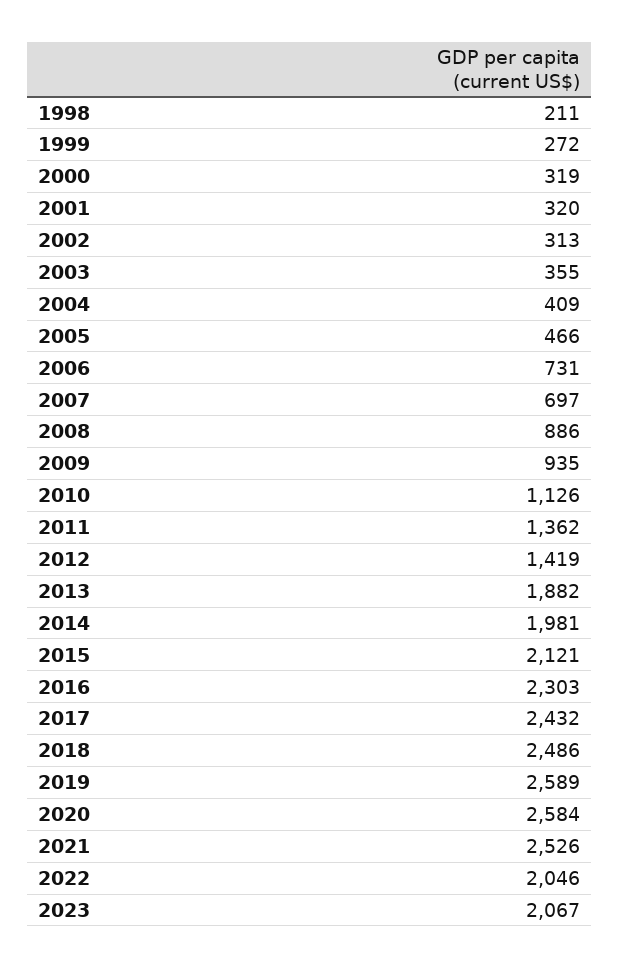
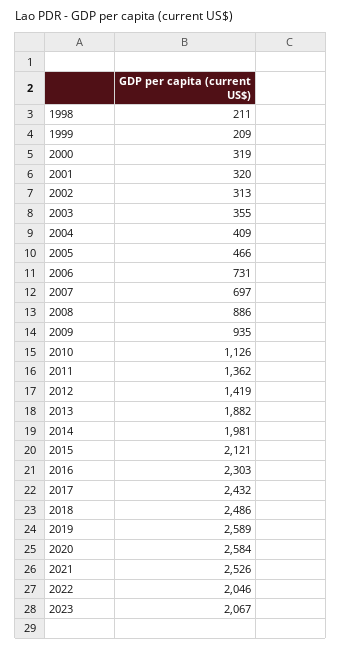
  {
    "1998": 211,
-   "1999": 272,
+   "1999": 209,
    "2000": 319,
    "2001": 320,
    "2002": 313,
    "2003": 355,
    "2004": 409,
    "2005": 466,
    "2006": 731,
    "2007": 697,
    "2008": 886,
    "2009": 935,
    "2010": 1126,
    "2011": 1362,
    "2012": 1419,
    "2013": 1882,
    "2014": 1981,
    "2015": 2121,
    "2016": 2303,
    "2017": 2432,
    "2018": 2486,
    "2019": 2589,
    "2020": 2584,
    "2021": 2526,
    "2022": 2046,
    "2023": 2067
  }

